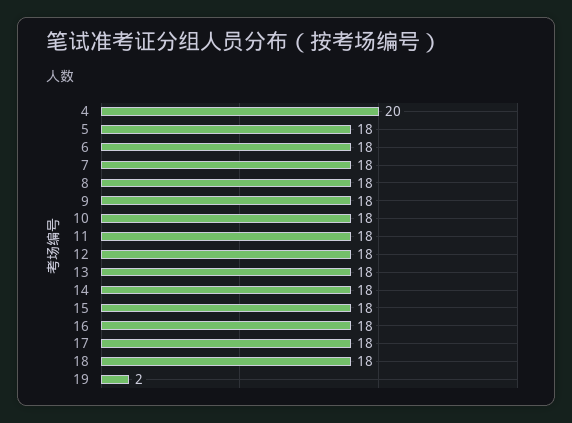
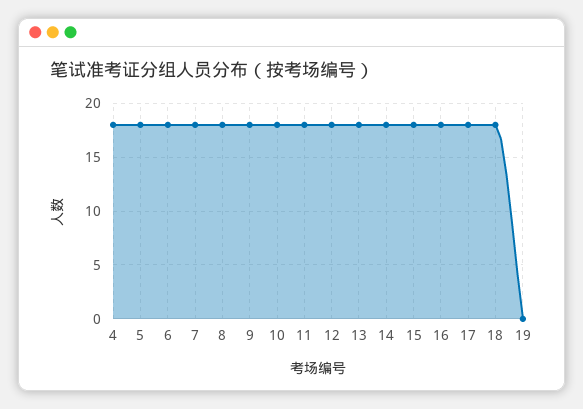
  {
-   "4": 20,
+   "4": 18,
    "5": 18,
    "6": 18,
    "7": 18,
    "8": 18,
    "9": 18,
    "10": 18,
    "11": 18,
    "12": 18,
    "13": 18,
    "14": 18,
    "15": 18,
    "16": 18,
    "17": 18,
    "18": 18,
-   "19": 2
+   "19": 0
  }

